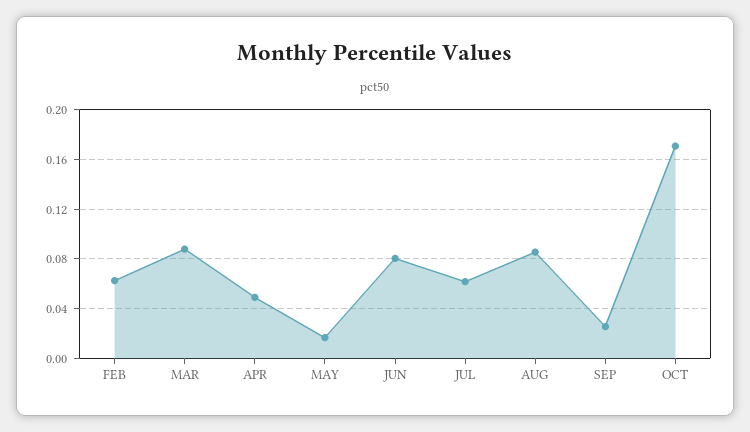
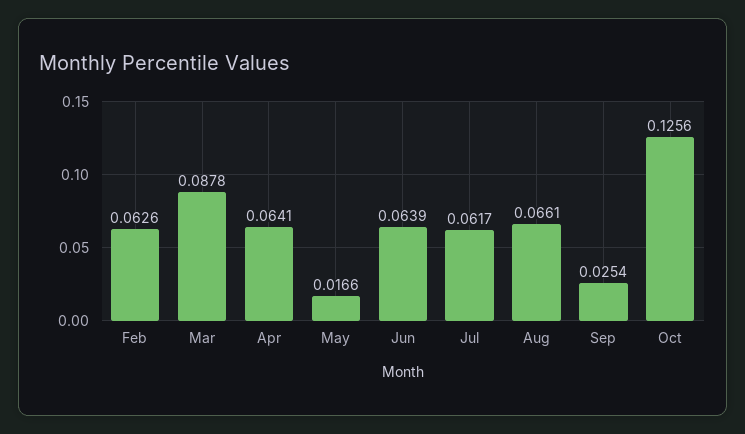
  {
    "FEB": 0.0626,
    "MAR": 0.0878,
-   "APR": 0.05,
+   "APR": 0.0641,
    "MAY": 0.0166,
-   "JUN": 0.08,
+   "JUN": 0.0639,
    "JUL": 0.0617,
-   "AUG": 0.085,
+   "AUG": 0.0661,
    "SEP": 0.0254,
-   "OCT": 0.17
+   "OCT": 0.1256
  }

